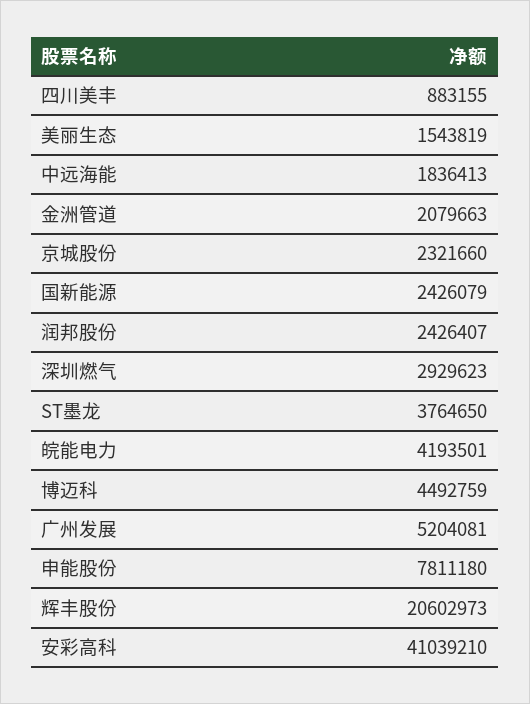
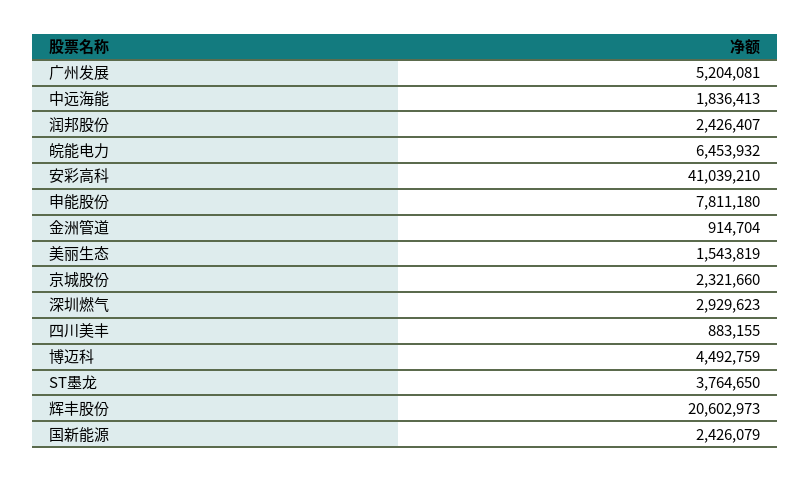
  {
    "四川美丰": 883155,
    "美丽生态": 1543819,
    "中远海能": 1836413,
-   "金洲管道": 2079663,
+   "金洲管道": 914704,
    "京城股份": 2321660,
    "国新能源": 2426079,
    "润邦股份": 2426407,
    "深圳燃气": 2929623,
    "ST墨龙": 3764650,
-   "皖能电力": 4193501,
+   "皖能电力": 6453932,
    "博迈科": 4492759,
    "广州发展": 5204081,
    "申能股份": 7811180,
    "辉丰股份": 20602973,
    "安彩高科": 41039210
  }

